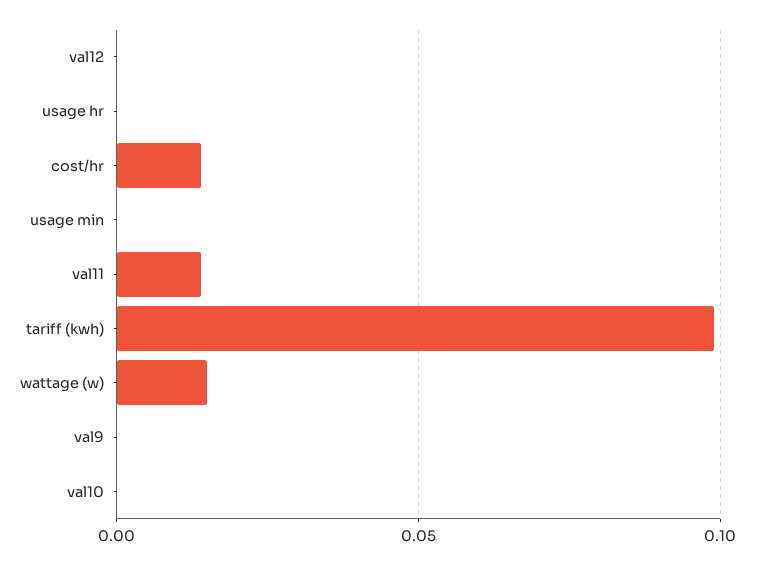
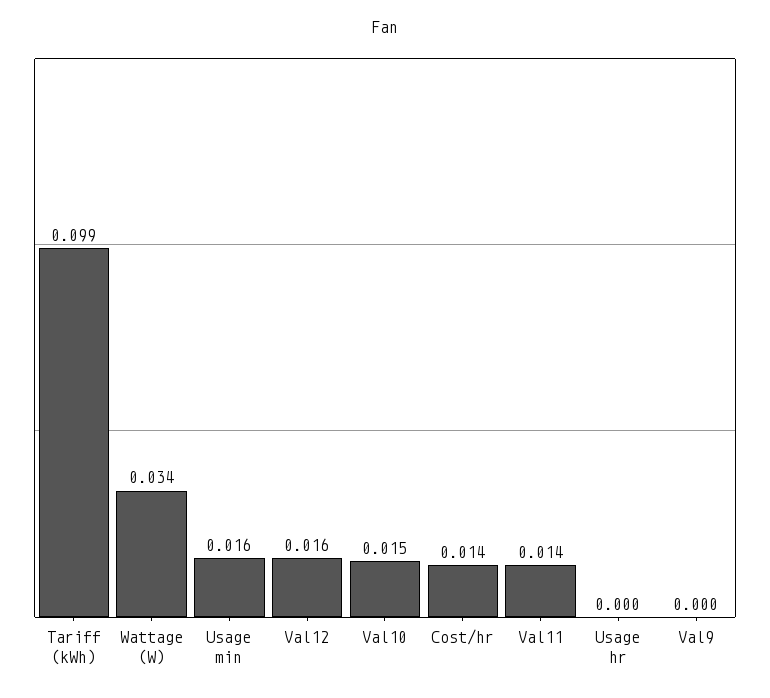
  {
-   "val12": 0,
+   "val12": 0.016,
    "usage hr": 0,
    "cost/hr": 0.014,
-   "usage min": 0,
+   "usage min": 0.016,
    "val11": 0.014,
    "tariff (kwh)": 0.099,
-   "wattage (w)": 0.015,
+   "wattage (w)": 0.034,
    "val9": 0,
-   "val10": 0
+   "val10": 0.015
  }

